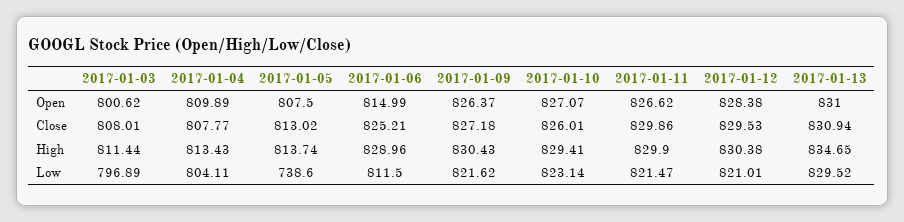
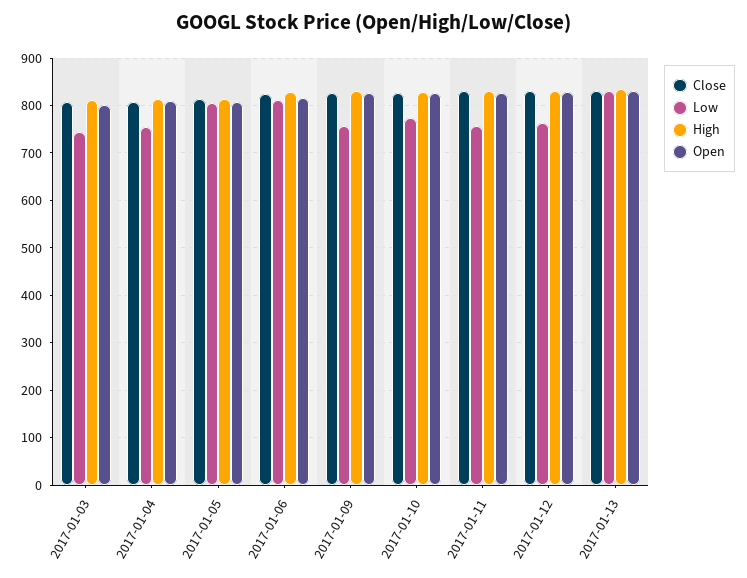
  {
    "Open": {
      "2017-01-03": 800.62,
      "2017-01-04": 809.89,
      "2017-01-05": 807.5,
      "2017-01-06": 814.99,
      "2017-01-09": 826.37,
      "2017-01-10": 827.07,
      "2017-01-11": 826.62,
      "2017-01-12": 828.38,
      "2017-01-13": 831
    },
    "Close": {
      "2017-01-03": 808.01,
      "2017-01-04": 807.77,
      "2017-01-05": 813.02,
      "2017-01-06": 825.21,
      "2017-01-09": 827.18,
      "2017-01-10": 826.01,
      "2017-01-11": 829.86,
      "2017-01-12": 829.53,
      "2017-01-13": 830.94
    },
    "High": {
      "2017-01-03": 811.44,
      "2017-01-04": 813.43,
      "2017-01-05": 813.74,
      "2017-01-06": 828.96,
      "2017-01-09": 830.43,
      "2017-01-10": 829.41,
      "2017-01-11": 829.9,
      "2017-01-12": 830.38,
      "2017-01-13": 834.65
    },
    "Low": {
-     "2017-01-03": 796.89,
+     "2017-01-03": 740,
-     "2017-01-04": 804.11,
+     "2017-01-04": 760,
-     "2017-01-05": 738.6,
+     "2017-01-05": 800,
      "2017-01-06": 811.5,
-     "2017-01-09": 821.62,
+     "2017-01-09": 760,
-     "2017-01-10": 823.14,
+     "2017-01-10": 780,
-     "2017-01-11": 821.47,
+     "2017-01-11": 760,
-     "2017-01-12": 821.01,
+     "2017-01-12": 760,
      "2017-01-13": 829.52
    }
  }

